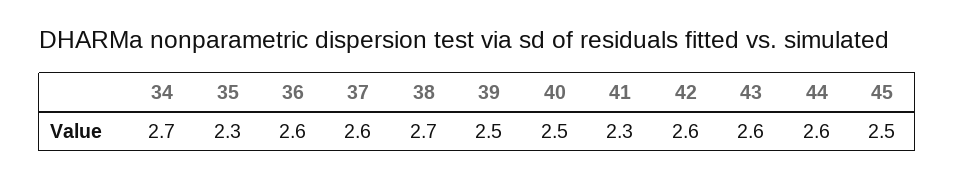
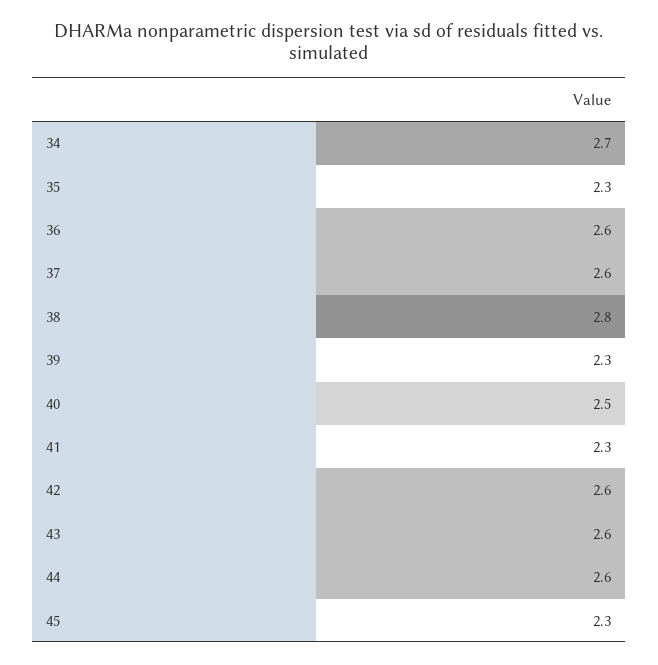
  {
    "34": 2.7,
    "35": 2.3,
    "36": 2.6,
    "37": 2.6,
-   "38": 2.7,
+   "38": 2.8,
-   "39": 2.5,
+   "39": 2.3,
    "40": 2.5,
    "41": 2.3,
    "42": 2.6,
    "43": 2.6,
    "44": 2.6,
-   "45": 2.5
+   "45": 2.3
  }

